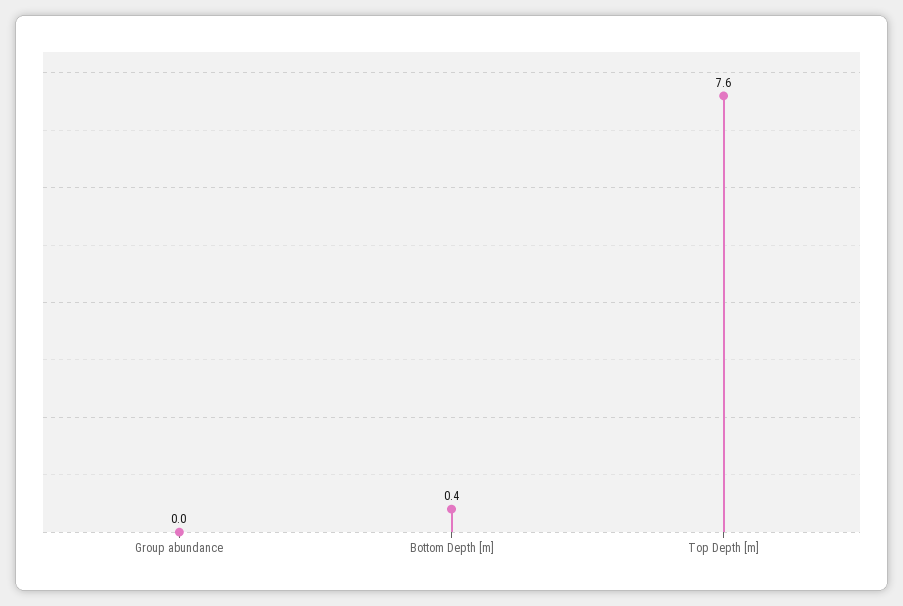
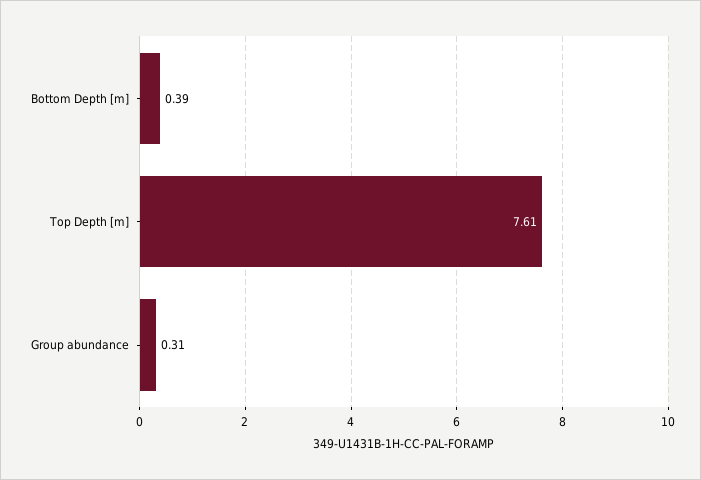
  {
-   "Group abundance": 0,
+   "Group abundance": 0.31,
    "Bottom Depth [m]": 0.39,
    "Top Depth [m]": 7.61
  }

